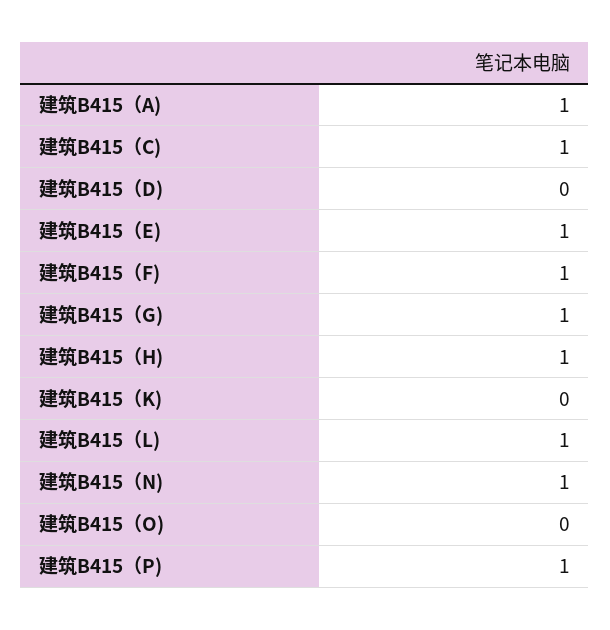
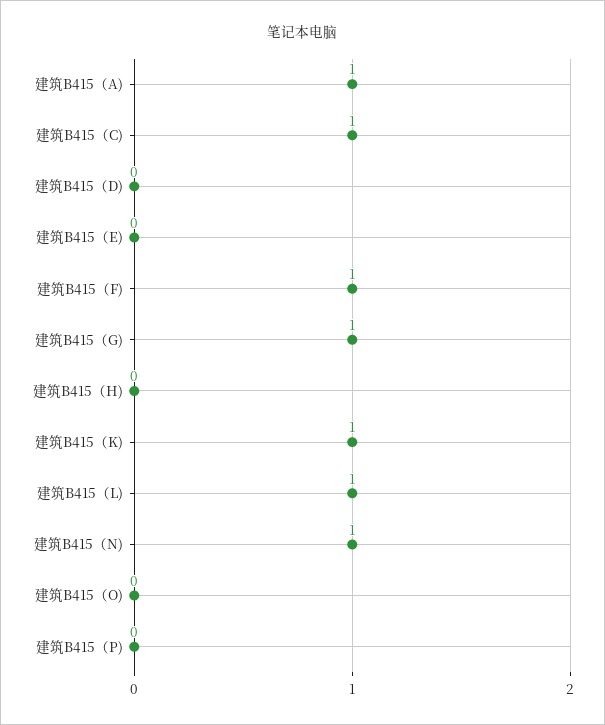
  {
    "建筑B415（A)": 1,
    "建筑B415（C)": 1,
    "建筑B415（D)": 0,
-   "建筑B415（E)": 1,
+   "建筑B415（E)": 0,
    "建筑B415（F)": 1,
    "建筑B415（G)": 1,
-   "建筑B415（H)": 1,
+   "建筑B415（H)": 0,
-   "建筑B415（K)": 0,
+   "建筑B415（K)": 1,
    "建筑B415（L)": 1,
    "建筑B415（N)": 1,
    "建筑B415（O)": 0,
-   "建筑B415（P)": 1
+   "建筑B415（P)": 0
  }

